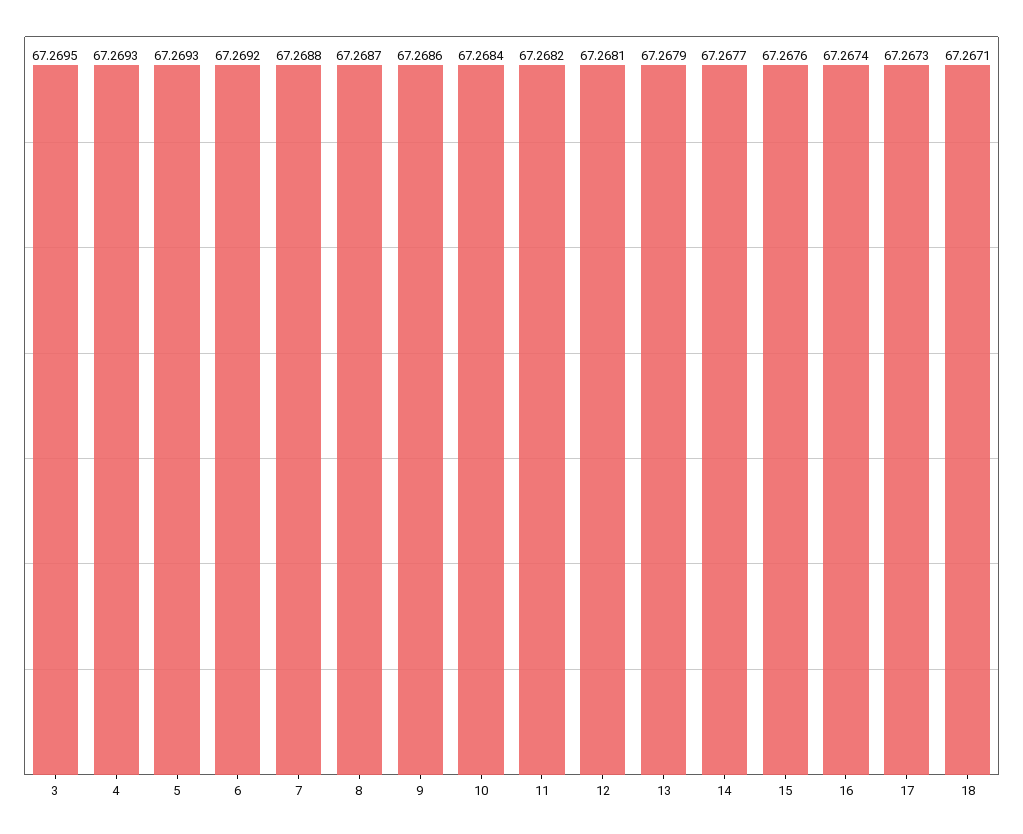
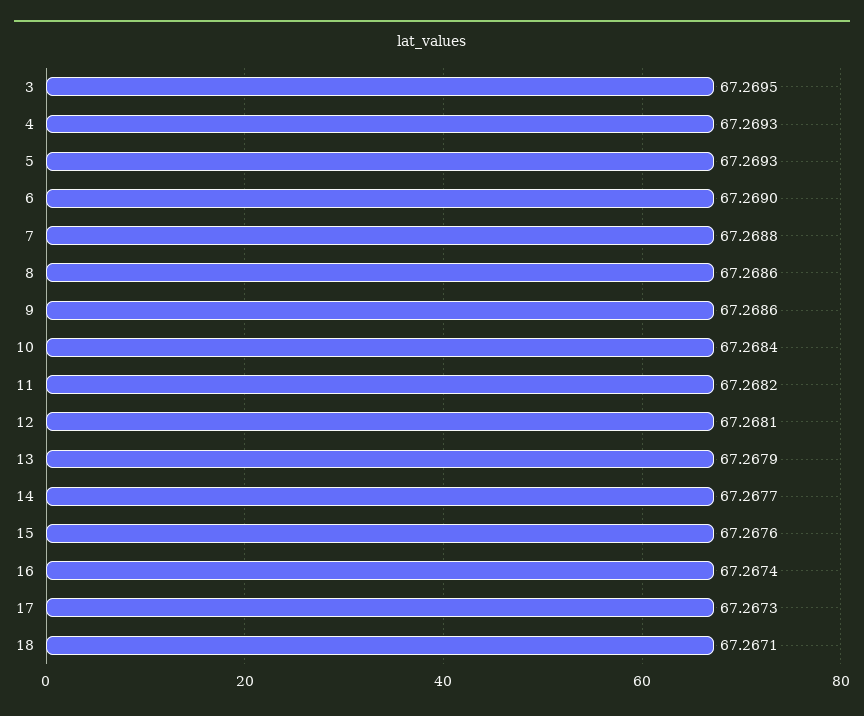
  {
    "3": 67.2695,
    "4": 67.2693,
    "5": 67.2693,
-   "6": 67.2692,
+   "6": 67.269,
    "7": 67.2688,
-   "8": 67.2687,
+   "8": 67.2686,
    "9": 67.2686,
    "10": 67.2684,
    "11": 67.2682,
    "12": 67.2681,
    "13": 67.2679,
    "14": 67.2677,
    "15": 67.2676,
    "16": 67.2674,
    "17": 67.2673,
    "18": 67.2671
  }

